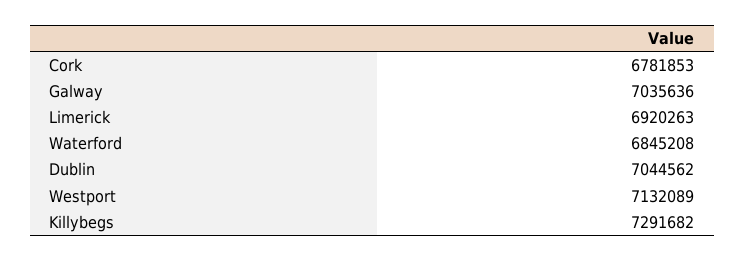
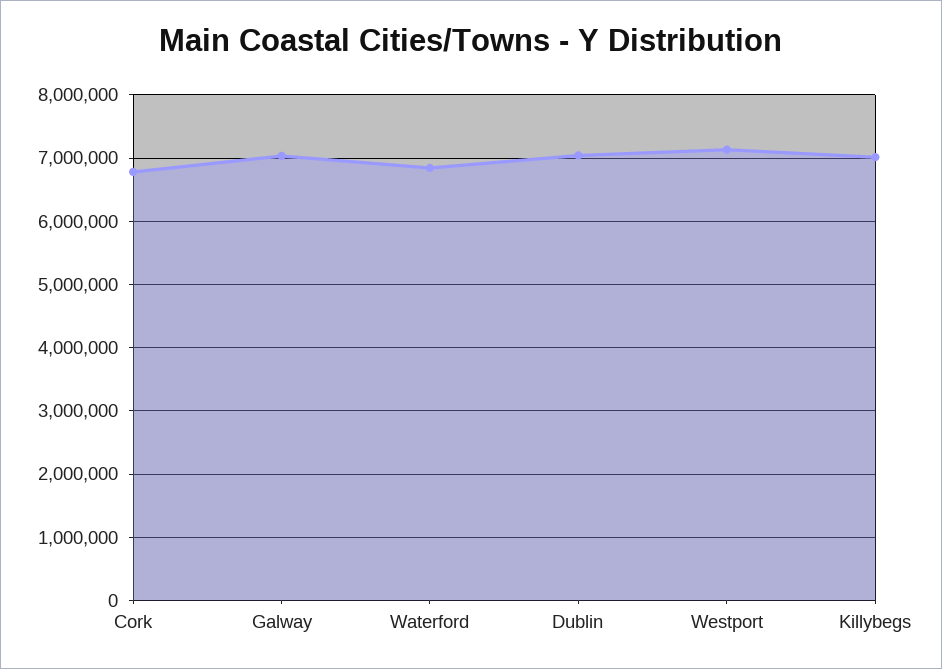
  {
    "Cork": 6781853,
    "Galway": 7035636,
-   "Limerick": 6920263,
    "Waterford": 6845208,
    "Dublin": 7044562,
    "Westport": 7132089,
-   "Killybegs": 7291682
+   "Killybegs": 7000000
  }

